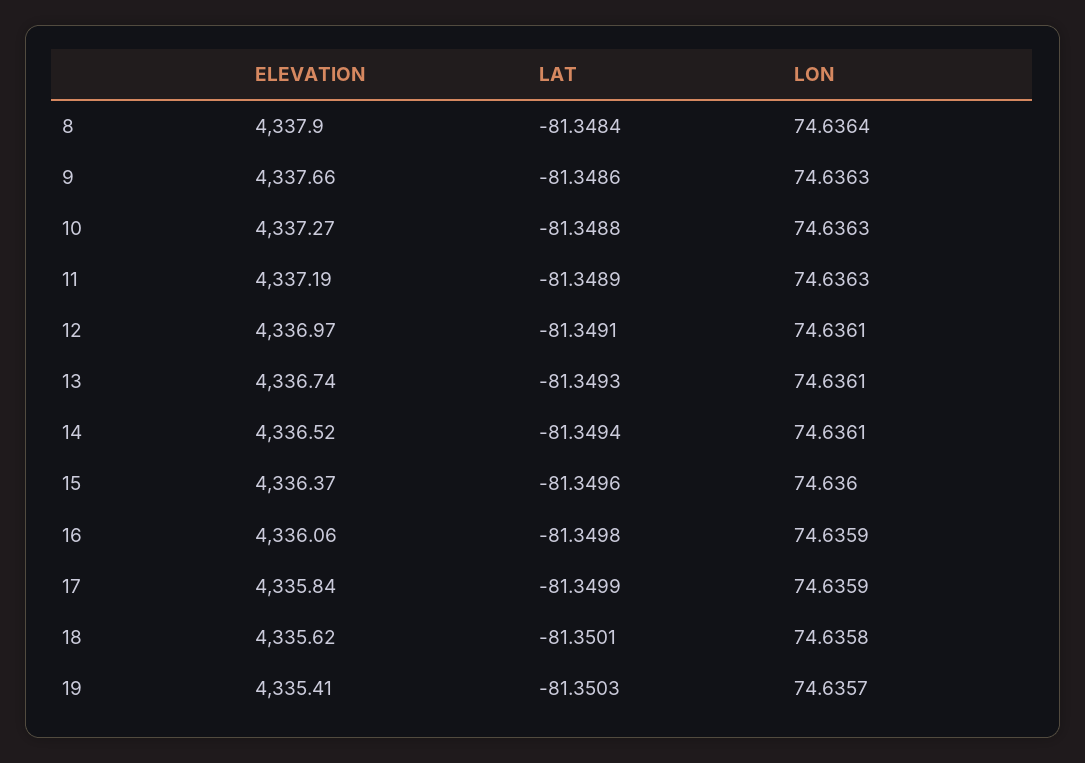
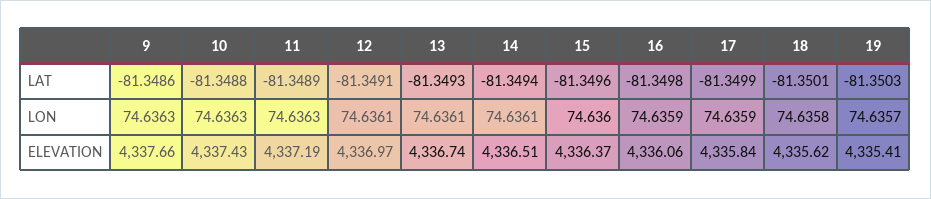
  {
    "ELEVATION": {
-     "8": 4337.9,
      "9": 4337.66,
-     "10": 4337.27,
+     "10": 4337.43,
      "11": 4337.19,
      "12": 4336.97,
      "13": 4336.74,
-     "14": 4336.52,
+     "14": 4336.51,
      "15": 4336.37,
      "16": 4336.06,
      "17": 4335.84,
      "18": 4335.62,
      "19": 4335.41
    },
    "LAT": {
-     "8": -81.3484,
      "9": -81.3486,
      "10": -81.3488,
      "11": -81.3489,
      "12": -81.3491,
      "13": -81.3493,
      "14": -81.3494,
      "15": -81.3496,
      "16": -81.3498,
      "17": -81.3499,
      "18": -81.3501,
      "19": -81.3503
    },
    "LON": {
-     "8": 74.6364,
      "9": 74.6363,
      "10": 74.6363,
      "11": 74.6363,
      "12": 74.6361,
      "13": 74.6361,
      "14": 74.6361,
      "15": 74.636,
      "16": 74.6359,
      "17": 74.6359,
      "18": 74.6358,
      "19": 74.6357
    }
  }

